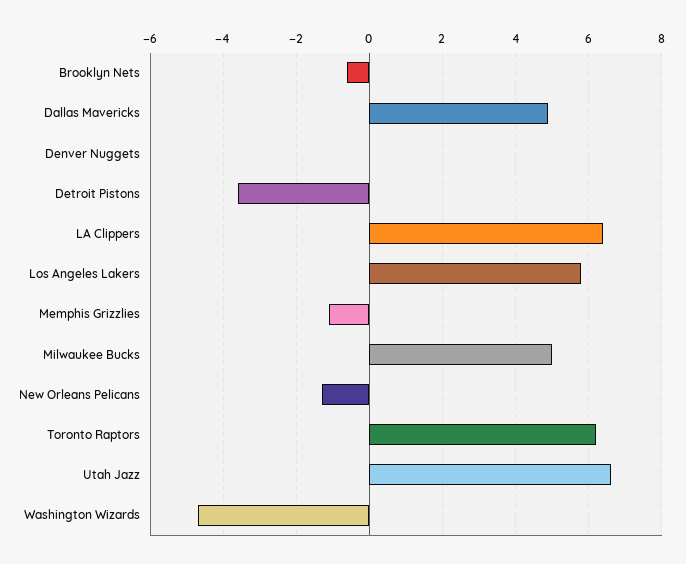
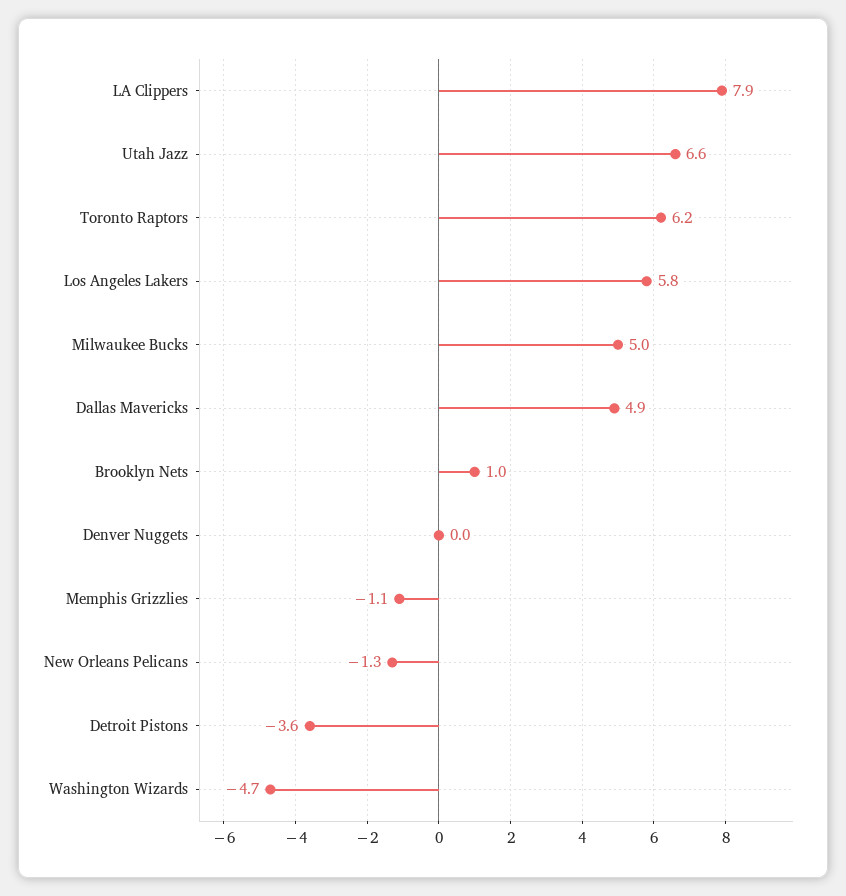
  {
-   "Brooklyn Nets": -0.5,
+   "Brooklyn Nets": 1,
    "Dallas Mavericks": 4.9,
    "Denver Nuggets": 0,
    "Detroit Pistons": -3.6,
-   "LA Clippers": 6.5,
+   "LA Clippers": 7.9,
    "Los Angeles Lakers": 5.8,
    "Memphis Grizzlies": -1.1,
    "Milwaukee Bucks": 5,
    "New Orleans Pelicans": -1.3,
    "Toronto Raptors": 6.2,
    "Utah Jazz": 6.6,
    "Washington Wizards": -4.7
  }

